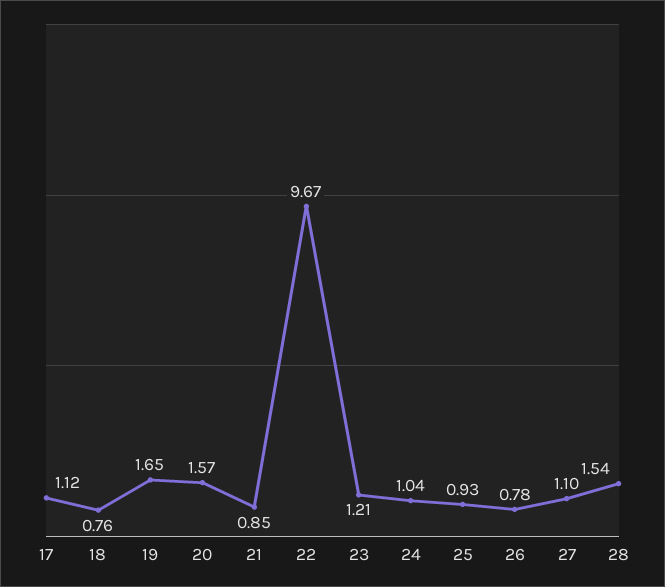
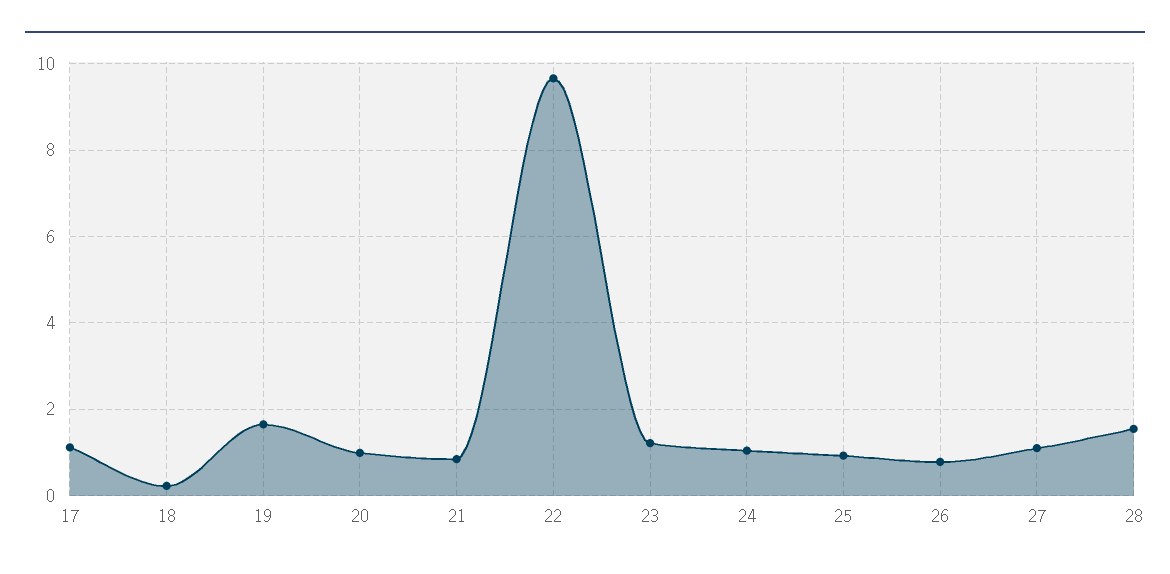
  {
    "17": 1.12,
-   "18": 0.76,
+   "18": 0.2,
    "19": 1.65,
-   "20": 1.57,
+   "20": 1,
    "21": 0.85,
    "22": 9.67,
    "23": 1.21,
    "24": 1.04,
    "25": 0.93,
    "26": 0.78,
    "27": 1.1,
    "28": 1.54
  }

